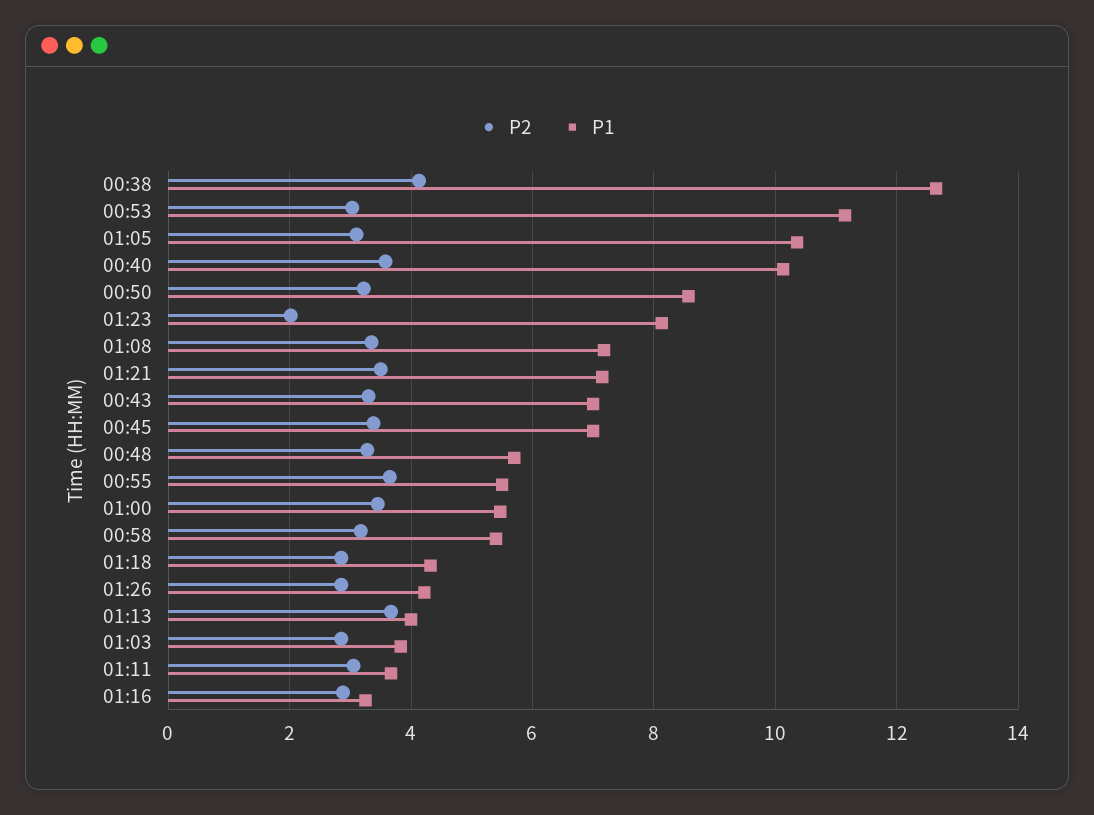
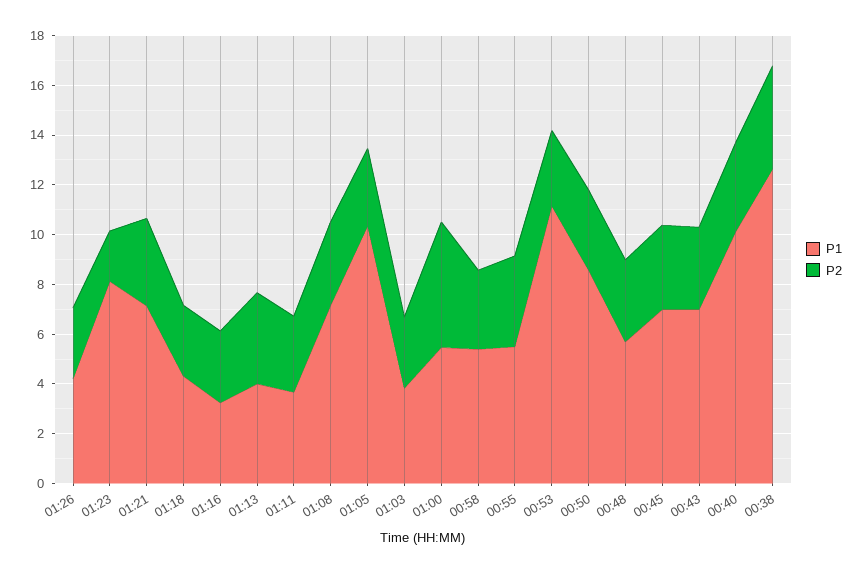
  {
    "P2": {
      "00:38": 4.2,
      "00:53": 3,
      "01:05": 3.2,
      "00:40": 3.6,
      "00:50": 3.2,
      "01:23": 2,
      "01:08": 3.4,
      "01:21": 3.6,
      "00:43": 3.4,
      "00:45": 3.4,
      "00:48": 3.2,
      "00:55": 3.6,
-     "01:00": 3.4,
+     "01:00": 5,
      "00:58": 3.2,
      "01:18": 2.8,
      "01:26": 2.8,
      "01:13": 3.6,
      "01:03": 2.8,
      "01:11": 3,
      "01:16": 2.8
    },
    "P1": {
      "00:38": 12.6,
      "00:53": 11.2,
      "01:05": 10.4,
      "00:40": 10.2,
      "00:50": 8.6,
      "01:23": 8.2,
      "01:08": 7.2,
      "01:21": 7.2,
      "00:43": 7,
      "00:45": 7,
      "00:48": 5.8,
      "00:55": 5.6,
      "01:00": 5.4,
      "00:58": 5.4,
      "01:18": 4.4,
      "01:26": 4.2,
      "01:13": 4,
      "01:03": 3.8,
      "01:11": 3.6,
      "01:16": 3.2
    }
  }

